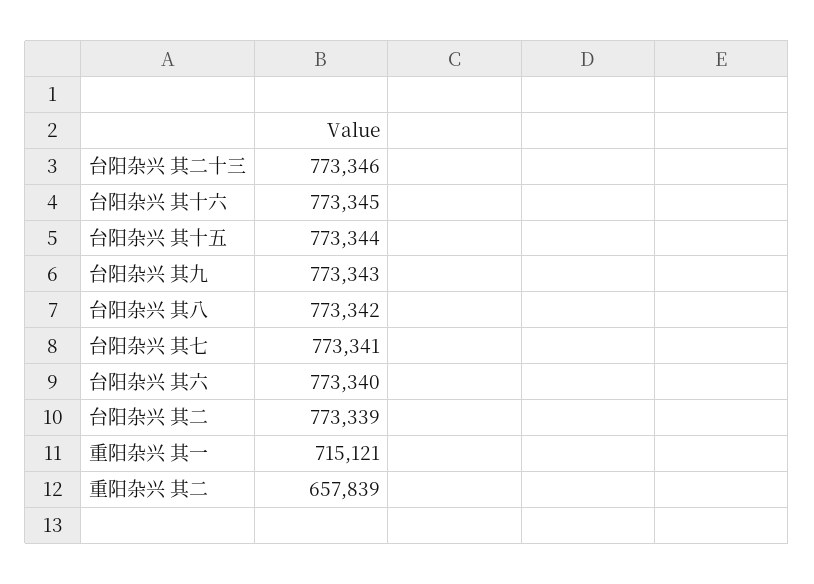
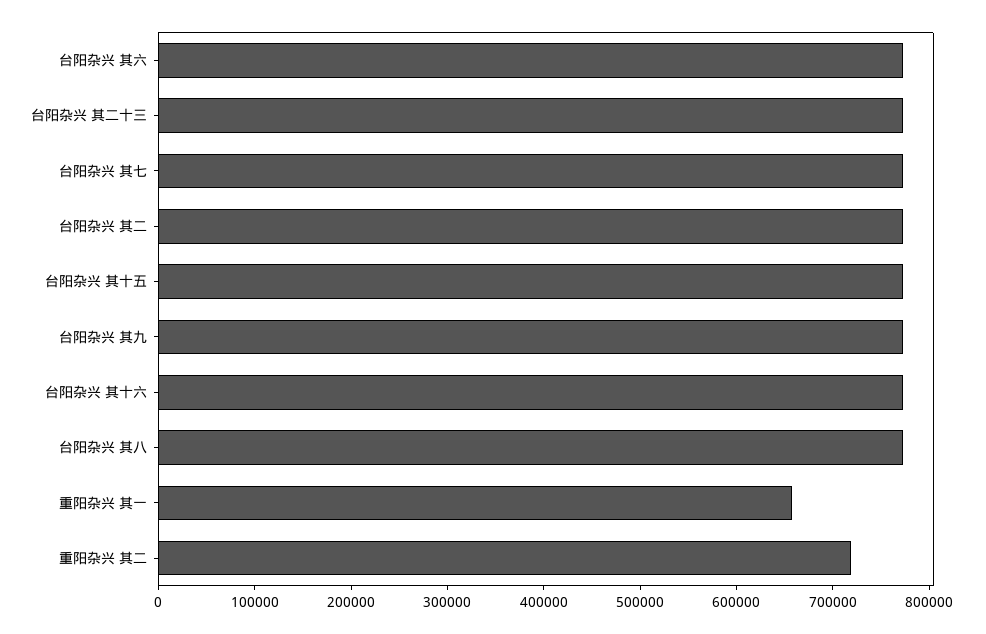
  {
    "台阳杂兴 其二十三": 773346,
    "台阳杂兴 其十六": 773345,
    "台阳杂兴 其十五": 773344,
    "台阳杂兴 其九": 773343,
    "台阳杂兴 其八": 773342,
    "台阳杂兴 其七": 773341,
    "台阳杂兴 其六": 773340,
    "台阳杂兴 其二": 773339,
-   "重阳杂兴 其一": 715121,
+   "重阳杂兴 其一": 660000,
-   "重阳杂兴 其二": 657839
+   "重阳杂兴 其二": 720000
  }

